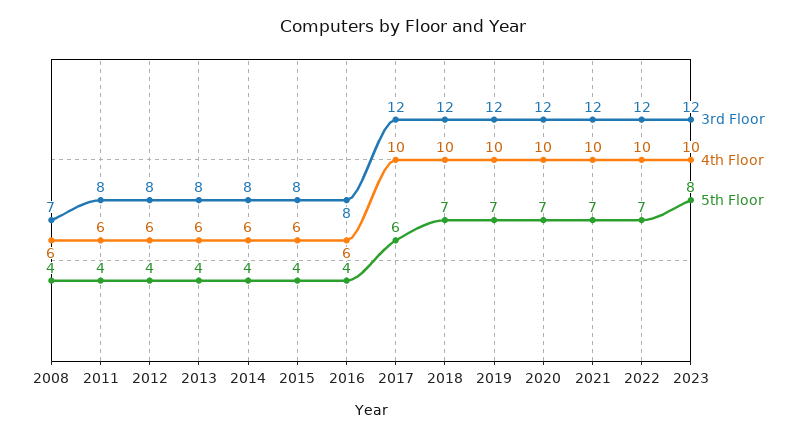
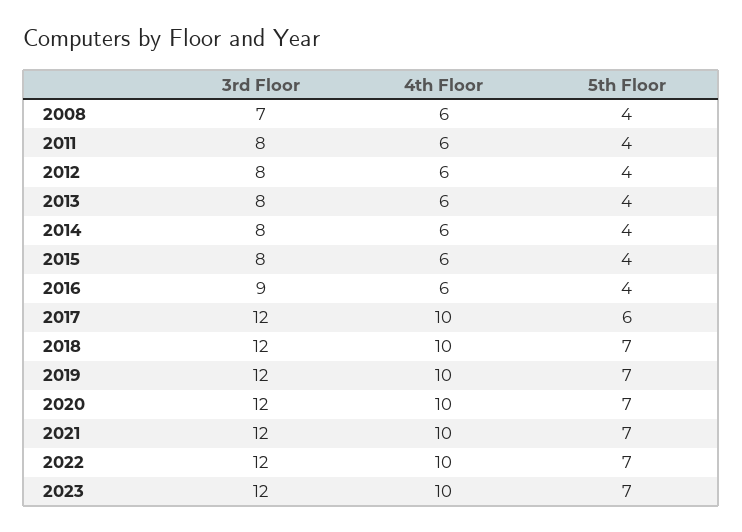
  {
    "3rd Floor": {
      "2008": 7,
      "2011": 8,
      "2012": 8,
      "2013": 8,
      "2014": 8,
      "2015": 8,
-     "2016": 8,
+     "2016": 9,
      "2017": 12,
      "2018": 12,
      "2019": 12,
      "2020": 12,
      "2021": 12,
      "2022": 12,
      "2023": 12
    },
    "4th Floor": {
      "2008": 6,
      "2011": 6,
      "2012": 6,
      "2013": 6,
      "2014": 6,
      "2015": 6,
      "2016": 6,
      "2017": 10,
      "2018": 10,
      "2019": 10,
      "2020": 10,
      "2021": 10,
      "2022": 10,
      "2023": 10
    },
    "5th Floor": {
      "2008": 4,
      "2011": 4,
      "2012": 4,
      "2013": 4,
      "2014": 4,
      "2015": 4,
      "2016": 4,
      "2017": 6,
      "2018": 7,
      "2019": 7,
      "2020": 7,
      "2021": 7,
      "2022": 7,
-     "2023": 8
+     "2023": 7
    }
  }

